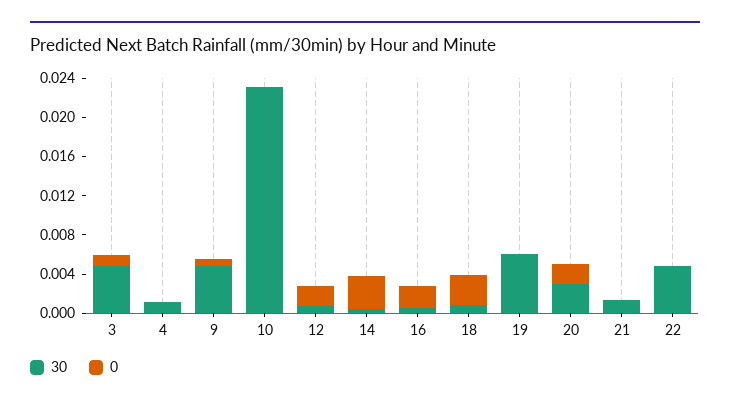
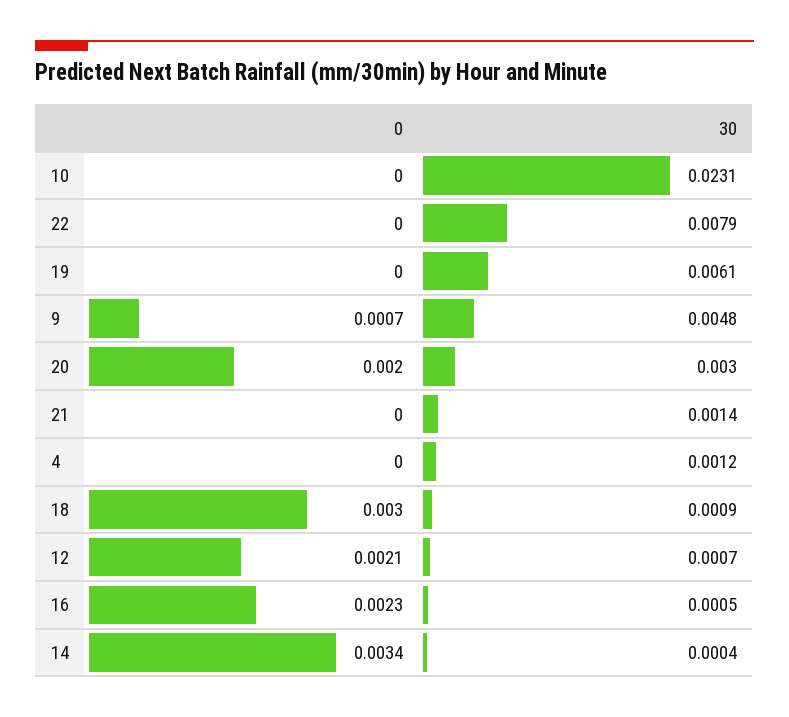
  {
    "30": {
-     "3": 0.005,
      "4": 0.0012,
      "9": 0.0048,
      "10": 0.0231,
      "12": 0.0007,
      "14": 0.0004,
      "16": 0.0005,
      "18": 0.0009,
      "19": 0.0061,
      "20": 0.003,
      "21": 0.0014,
-     "22": 0.005
+     "22": 0.0079
    },
    "0": {
-     "3": 0.001,
      "4": 0,
      "9": 0.0007,
      "10": 0,
      "12": 0.0021,
      "14": 0.0034,
      "16": 0.0023,
      "18": 0.003,
      "19": 0,
      "20": 0.002,
      "21": 0,
      "22": 0
    }
  }

